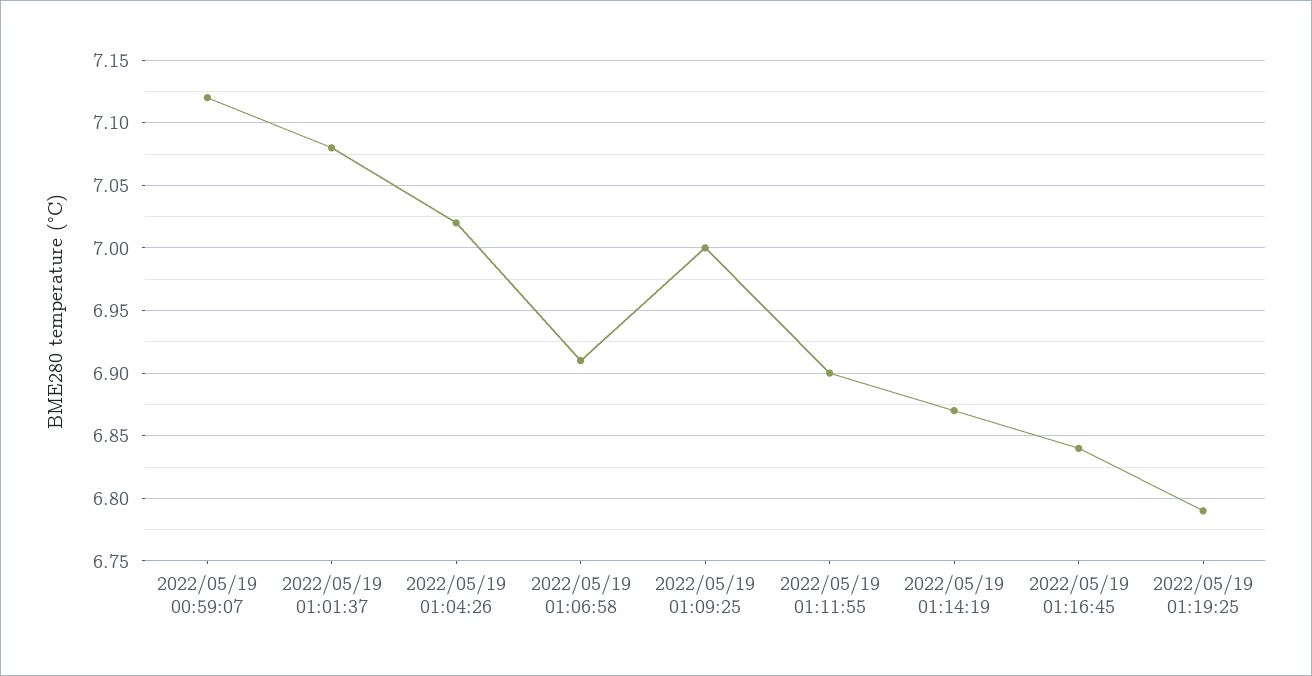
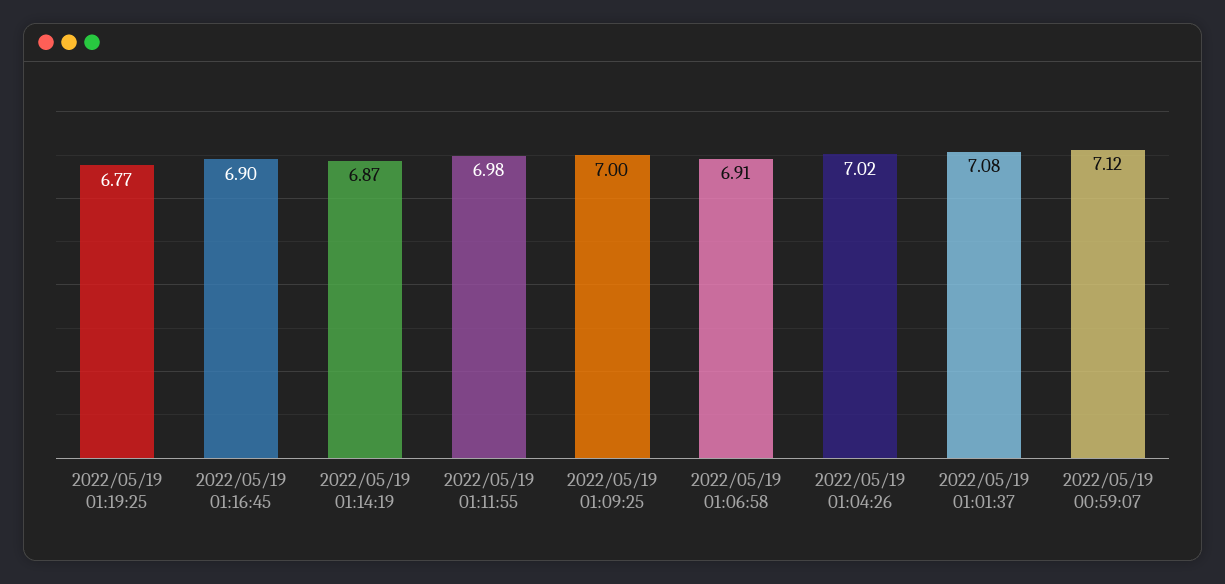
  {
    "2022/05/19 00:59:07": 7.12,
    "2022/05/19 01:01:37": 7.08,
    "2022/05/19 01:04:26": 7.02,
    "2022/05/19 01:06:58": 6.91,
    "2022/05/19 01:09:25": 7,
-   "2022/05/19 01:11:55": 6.9,
+   "2022/05/19 01:11:55": 6.98,
    "2022/05/19 01:14:19": 6.87,
-   "2022/05/19 01:16:45": 6.84,
+   "2022/05/19 01:16:45": 6.9,
-   "2022/05/19 01:19:25": 6.79
+   "2022/05/19 01:19:25": 6.77
  }

